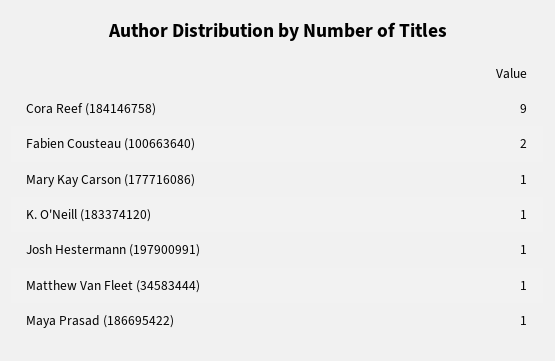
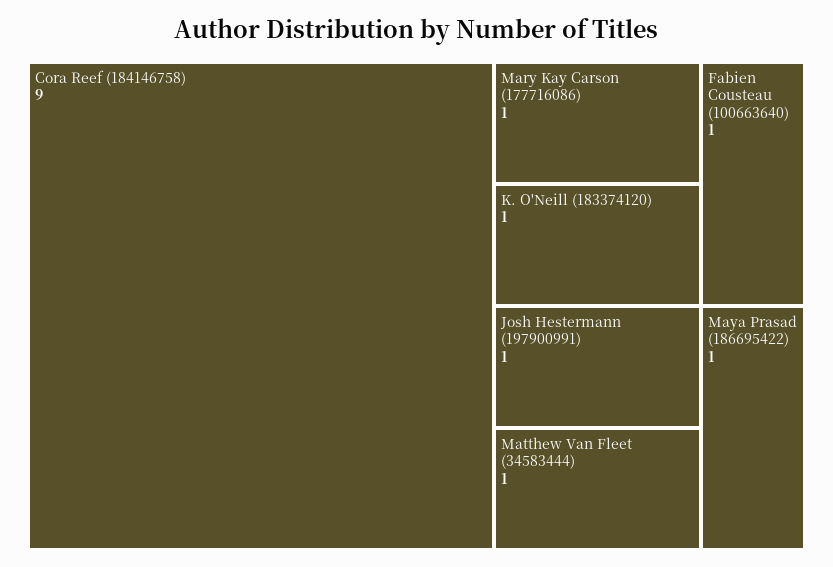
  {
    "Cora Reef (184146758)": 9,
-   "Fabien Cousteau (100663640)": 2,
+   "Fabien Cousteau (100663640)": 1,
    "Mary Kay Carson (177716086)": 1,
    "K. O'Neill (183374120)": 1,
    "Josh Hestermann (197900991)": 1,
    "Matthew Van Fleet (34583444)": 1,
    "Maya Prasad (186695422)": 1
  }

